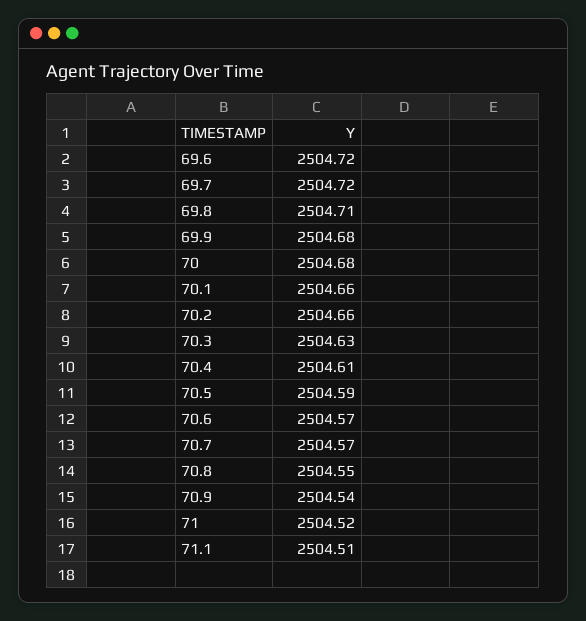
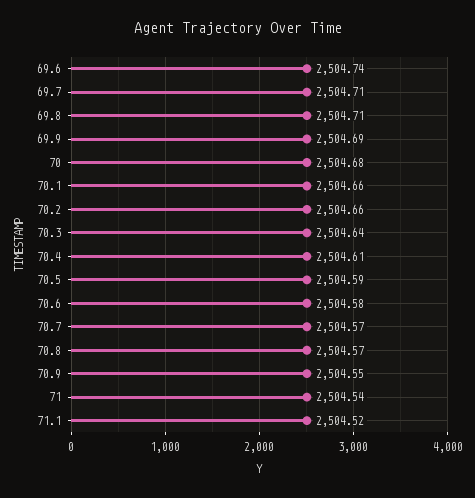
  {
-   "69.6": 2504.72,
+   "69.6": 2504.74,
-   "69.7": 2504.72,
+   "69.7": 2504.71,
    "69.8": 2504.71,
-   "69.9": 2504.68,
+   "69.9": 2504.69,
    "70": 2504.68,
    "70.1": 2504.66,
    "70.2": 2504.66,
-   "70.3": 2504.63,
+   "70.3": 2504.64,
    "70.4": 2504.61,
    "70.5": 2504.59,
-   "70.6": 2504.57,
+   "70.6": 2504.58,
    "70.7": 2504.57,
-   "70.8": 2504.55,
+   "70.8": 2504.57,
-   "70.9": 2504.54,
+   "70.9": 2504.55,
-   "71": 2504.52,
+   "71": 2504.54,
-   "71.1": 2504.51
+   "71.1": 2504.52
  }

